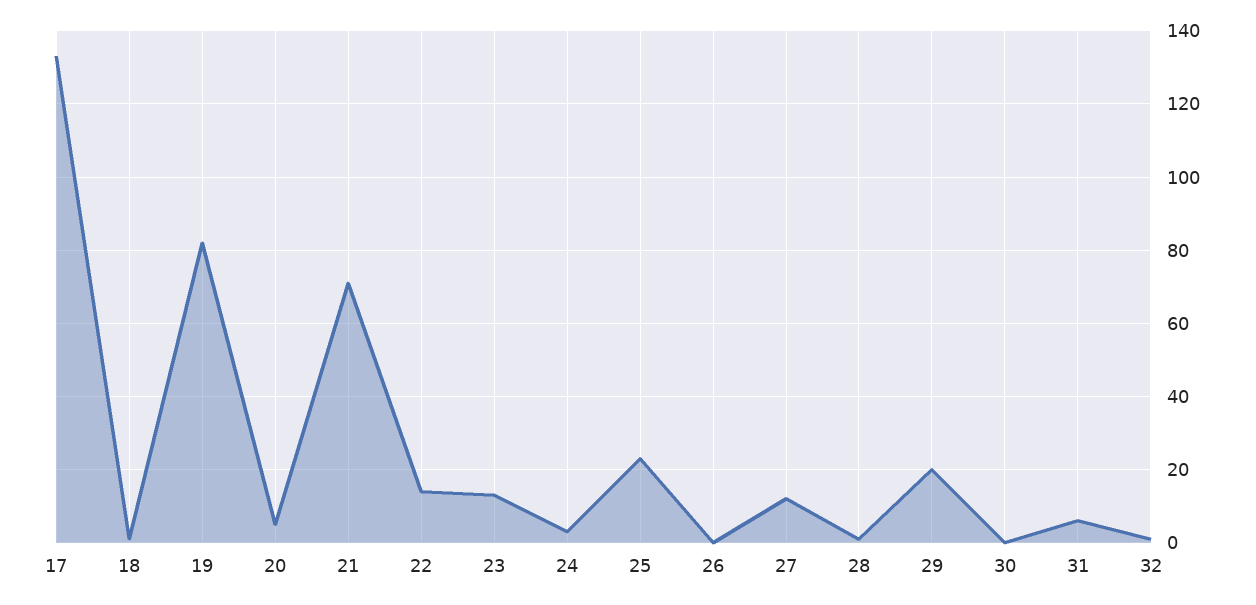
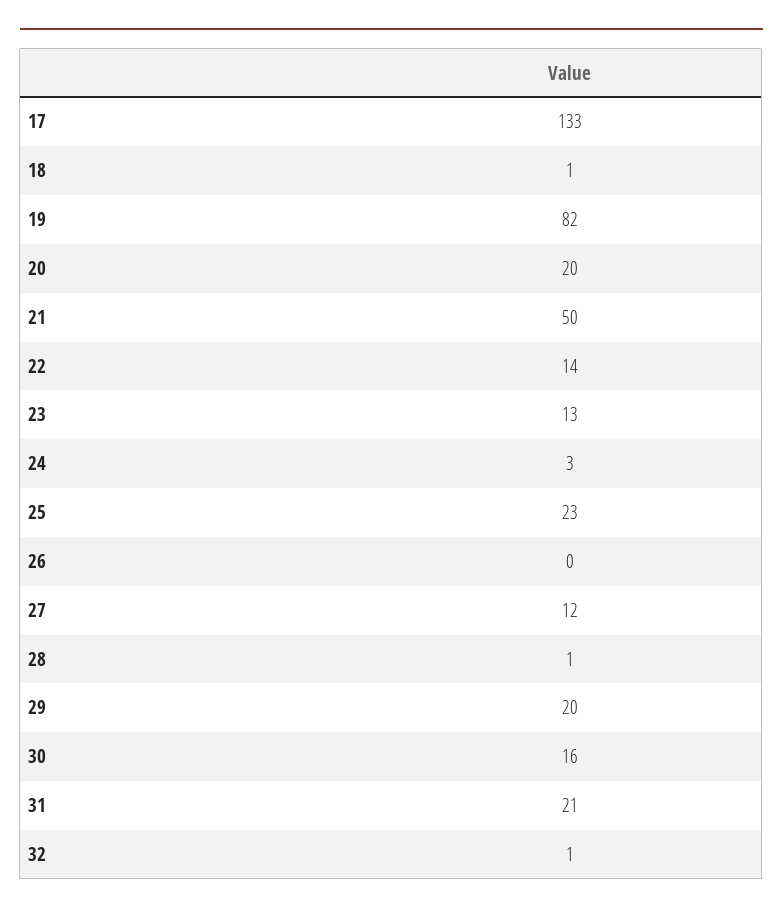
  {
    "17": 133,
    "18": 1,
    "19": 82,
-   "20": 5,
+   "20": 20,
-   "21": 70,
+   "21": 50,
    "22": 14,
    "23": 13,
    "24": 3,
    "25": 23,
    "26": 0,
    "27": 12,
    "28": 1,
    "29": 20,
-   "30": 0,
+   "30": 16,
-   "31": 5,
+   "31": 21,
    "32": 1
  }

